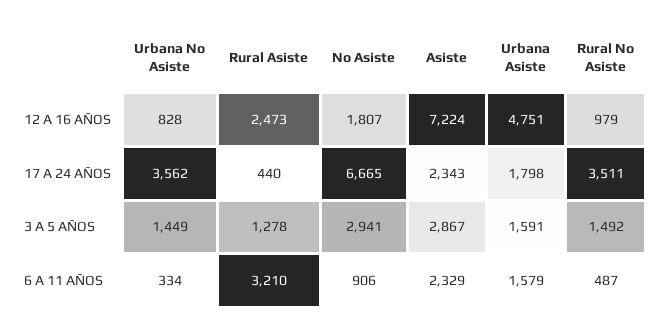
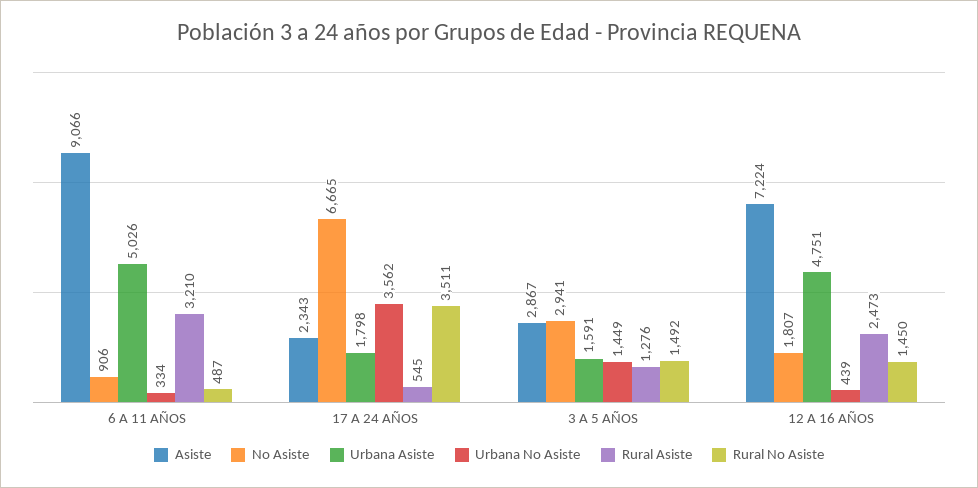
  {
    "Urbana No Asiste": {
-     "12 A 16 AÑOS": 828,
+     "12 A 16 AÑOS": 439,
      "17 A 24 AÑOS": 3562,
      "3 A 5 AÑOS": 1449,
      "6 A 11 AÑOS": 334
    },
    "Rural Asiste": {
      "12 A 16 AÑOS": 2473,
-     "17 A 24 AÑOS": 440,
+     "17 A 24 AÑOS": 545,
-     "3 A 5 AÑOS": 1278,
+     "3 A 5 AÑOS": 1276,
      "6 A 11 AÑOS": 3210
    },
    "No Asiste": {
      "12 A 16 AÑOS": 1807,
      "17 A 24 AÑOS": 6665,
      "3 A 5 AÑOS": 2941,
      "6 A 11 AÑOS": 906
    },
    "Asiste": {
      "12 A 16 AÑOS": 7224,
      "17 A 24 AÑOS": 2343,
      "3 A 5 AÑOS": 2867,
-     "6 A 11 AÑOS": 2329
+     "6 A 11 AÑOS": 9066
    },
    "Urbana Asiste": {
      "12 A 16 AÑOS": 4751,
      "17 A 24 AÑOS": 1798,
      "3 A 5 AÑOS": 1591,
-     "6 A 11 AÑOS": 1579
+     "6 A 11 AÑOS": 5026
    },
    "Rural No Asiste": {
-     "12 A 16 AÑOS": 979,
+     "12 A 16 AÑOS": 1450,
      "17 A 24 AÑOS": 3511,
      "3 A 5 AÑOS": 1492,
      "6 A 11 AÑOS": 487
    }
  }

